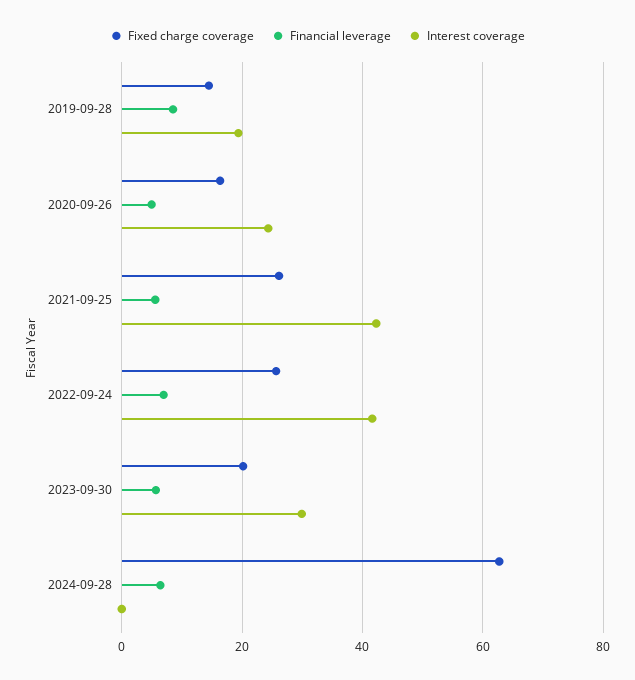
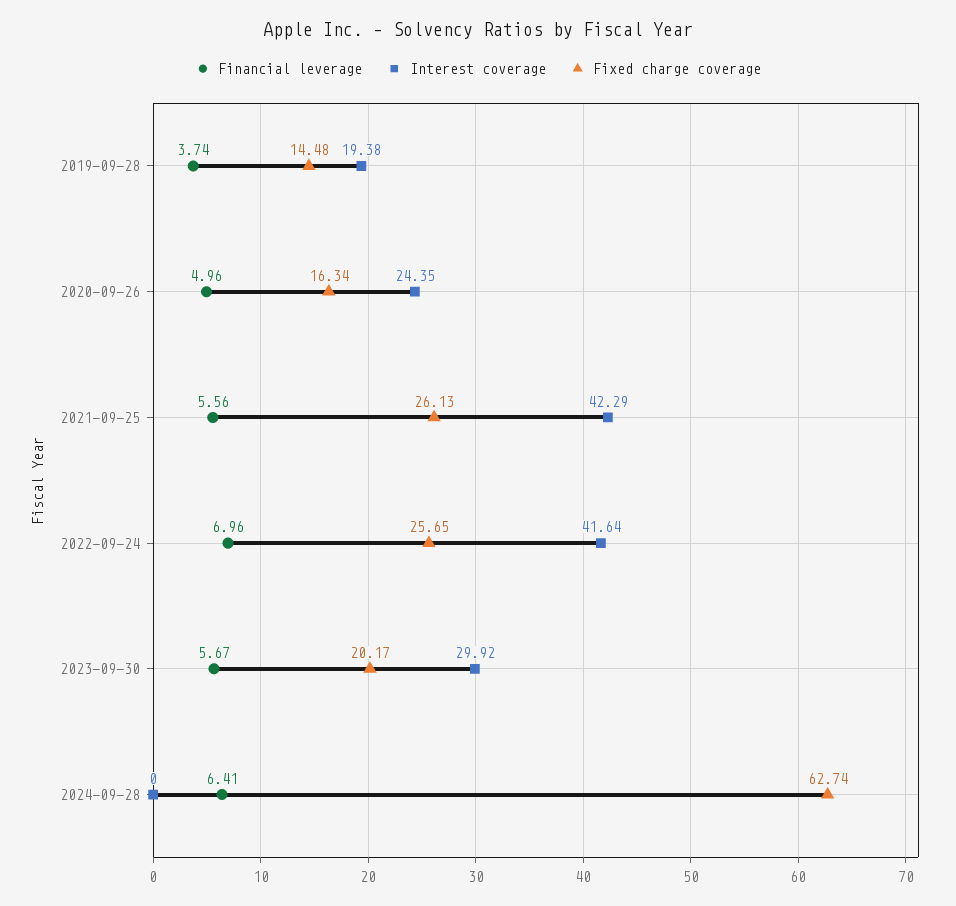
  {
    "Fixed charge coverage": {
      "2019-09-28": 14.48,
      "2020-09-26": 16.34,
      "2021-09-25": 26.13,
      "2022-09-24": 25.65,
      "2023-09-30": 20.17,
      "2024-09-28": 62.74
    },
    "Financial leverage": {
-     "2019-09-28": 8,
+     "2019-09-28": 3.74,
      "2020-09-26": 4.96,
      "2021-09-25": 5.56,
      "2022-09-24": 6.96,
      "2023-09-30": 5.67,
      "2024-09-28": 6.41
    },
    "Interest coverage": {
      "2019-09-28": 19.38,
      "2020-09-26": 24.35,
      "2021-09-25": 42.29,
      "2022-09-24": 41.64,
      "2023-09-30": 29.92,
      "2024-09-28": 0
    }
  }

